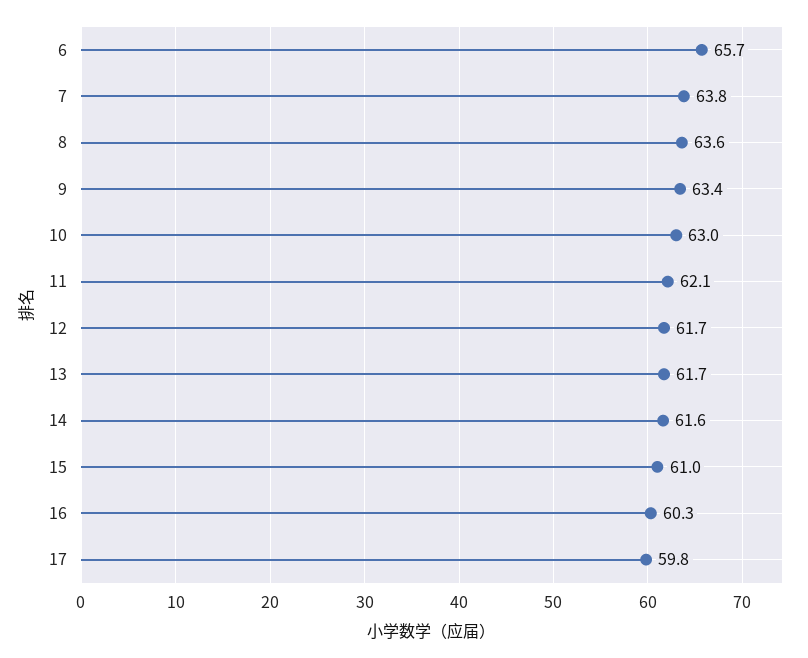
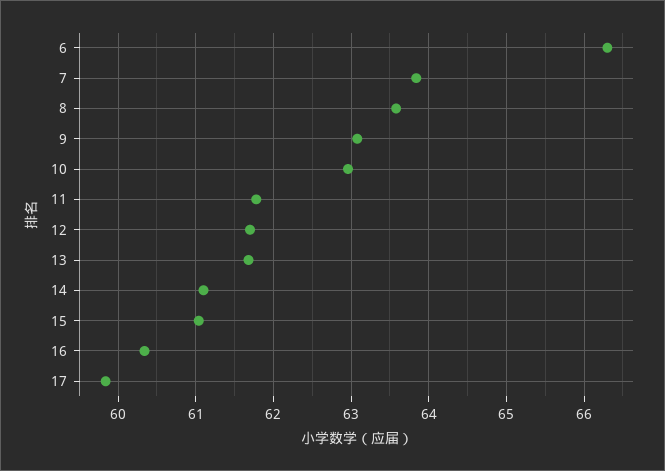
  {
-   "6": 65.7,
+   "6": 66.3,
    "7": 63.8,
    "8": 63.6,
-   "9": 63.4,
+   "9": 63.1,
    "10": 63,
-   "11": 62.1,
+   "11": 61.8,
    "12": 61.7,
    "13": 61.7,
-   "14": 61.6,
+   "14": 61.1,
    "15": 61,
    "16": 60.3,
    "17": 59.8
  }

